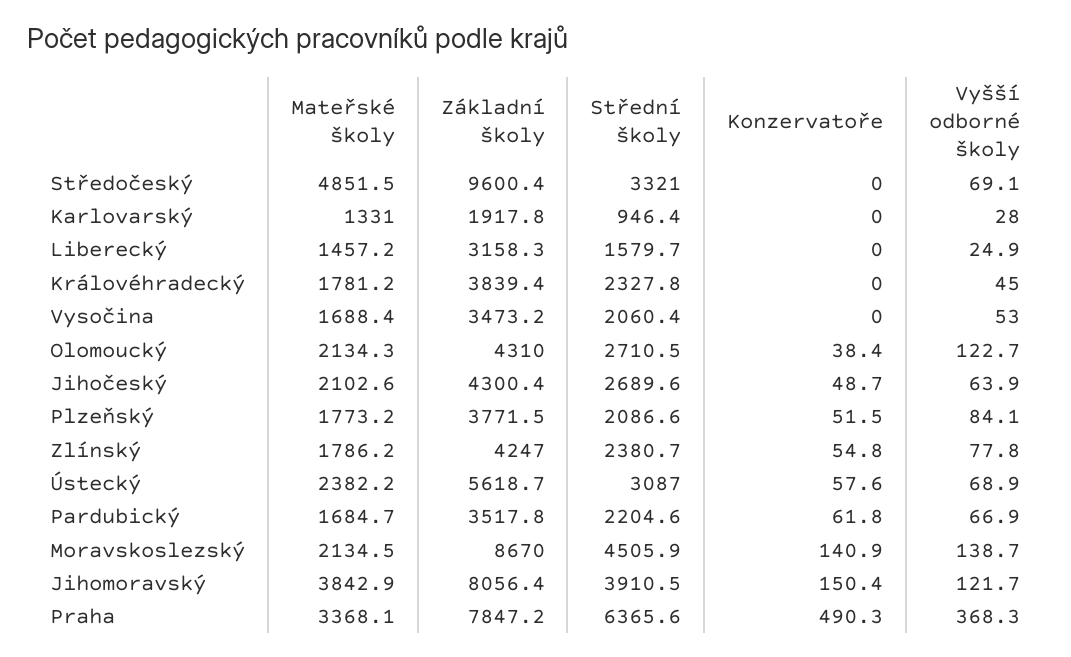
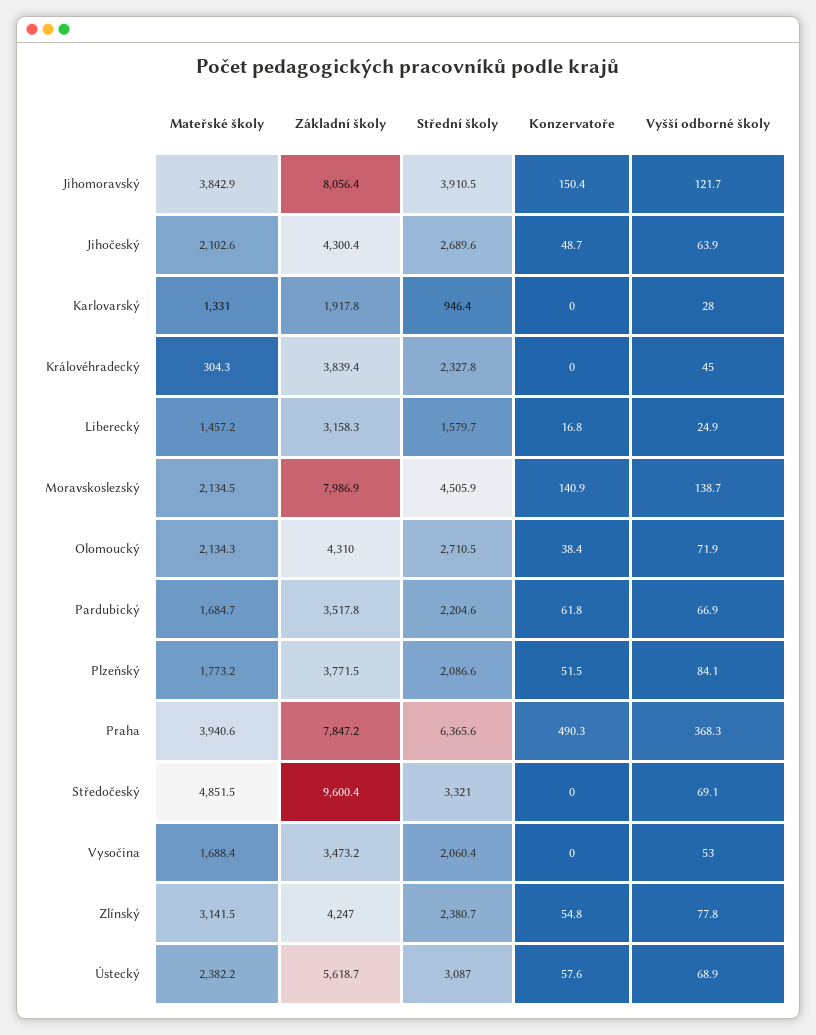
  {
    "Mateřské školy": {
      "Středočeský": 4851.5,
      "Karlovarský": 1331,
      "Liberecký": 1457.2,
-     "Královéhradecký": 1781.2,
+     "Královéhradecký": 304.3,
      "Vysočina": 1688.4,
      "Olomoucký": 2134.3,
      "Jihočeský": 2102.6,
      "Plzeňský": 1773.2,
-     "Zlínský": 1786.2,
+     "Zlínský": 3141.5,
      "Ústecký": 2382.2,
      "Pardubický": 1684.7,
      "Moravskoslezský": 2134.5,
      "Jihomoravský": 3842.9,
-     "Praha": 3368.1
+     "Praha": 3940.6
    },
    "Základní školy": {
      "Středočeský": 9600.4,
      "Karlovarský": 1917.8,
      "Liberecký": 3158.3,
      "Královéhradecký": 3839.4,
      "Vysočina": 3473.2,
      "Olomoucký": 4310,
      "Jihočeský": 4300.4,
      "Plzeňský": 3771.5,
      "Zlínský": 4247,
      "Ústecký": 5618.7,
      "Pardubický": 3517.8,
-     "Moravskoslezský": 8670,
+     "Moravskoslezský": 7986.9,
      "Jihomoravský": 8056.4,
      "Praha": 7847.2
    },
    "Střední školy": {
      "Středočeský": 3321,
      "Karlovarský": 946.4,
      "Liberecký": 1579.7,
      "Královéhradecký": 2327.8,
      "Vysočina": 2060.4,
      "Olomoucký": 2710.5,
      "Jihočeský": 2689.6,
      "Plzeňský": 2086.6,
      "Zlínský": 2380.7,
      "Ústecký": 3087,
      "Pardubický": 2204.6,
      "Moravskoslezský": 4505.9,
      "Jihomoravský": 3910.5,
      "Praha": 6365.6
    },
    "Konzervatoře": {
      "Středočeský": 0,
      "Karlovarský": 0,
-     "Liberecký": 0,
+     "Liberecký": 16.8,
      "Královéhradecký": 0,
      "Vysočina": 0,
      "Olomoucký": 38.4,
      "Jihočeský": 48.7,
      "Plzeňský": 51.5,
      "Zlínský": 54.8,
      "Ústecký": 57.6,
      "Pardubický": 61.8,
      "Moravskoslezský": 140.9,
      "Jihomoravský": 150.4,
      "Praha": 490.3
    },
    "Vyšší odborné školy": {
      "Středočeský": 69.1,
      "Karlovarský": 28,
      "Liberecký": 24.9,
      "Královéhradecký": 45,
      "Vysočina": 53,
-     "Olomoucký": 122.7,
+     "Olomoucký": 71.9,
      "Jihočeský": 63.9,
      "Plzeňský": 84.1,
      "Zlínský": 77.8,
      "Ústecký": 68.9,
      "Pardubický": 66.9,
      "Moravskoslezský": 138.7,
      "Jihomoravský": 121.7,
      "Praha": 368.3
    }
  }

